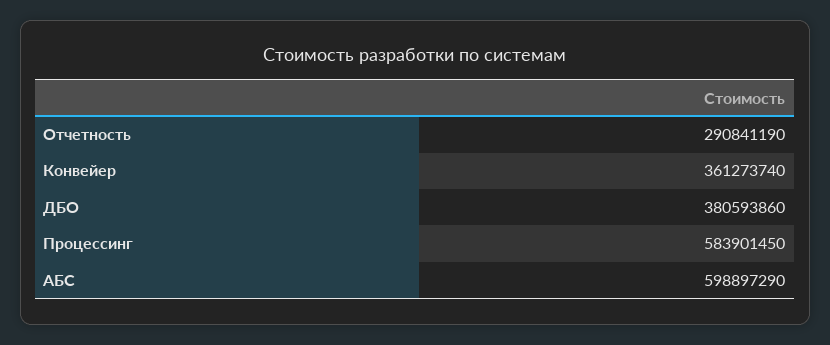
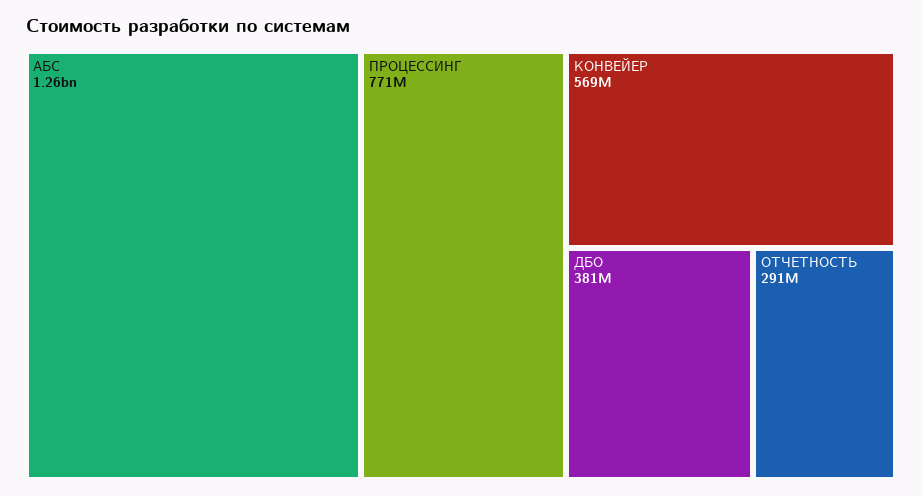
  {
    "Отчетность": 290841190,
-   "Конвейер": 361273740,
+   "Конвейер": 569000000,
    "ДБО": 380593860,
-   "Процессинг": 583901450,
+   "Процессинг": 771000000,
-   "АБС": 598897290
+   "АБС": 1260000000
  }

